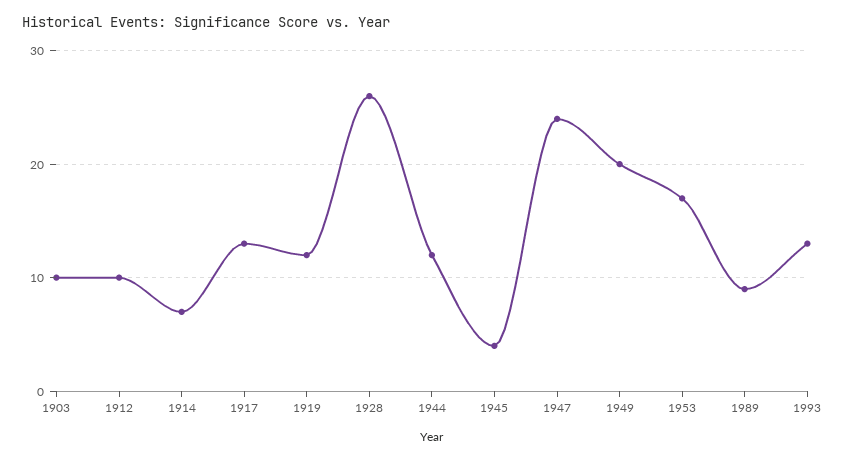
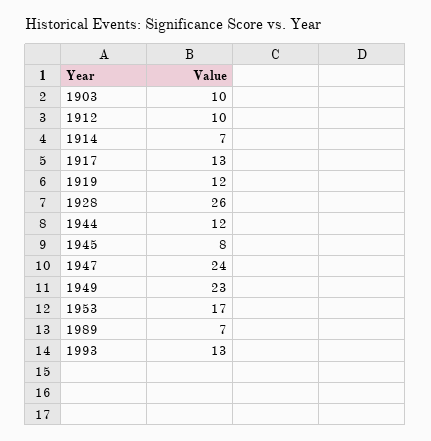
  {
    "1903": 10,
    "1912": 10,
    "1914": 7,
    "1917": 13,
    "1919": 12,
    "1928": 26,
    "1944": 12,
-   "1945": 4,
+   "1945": 8,
    "1947": 24,
-   "1949": 20,
+   "1949": 23,
    "1953": 17,
-   "1989": 9,
+   "1989": 7,
    "1993": 13
  }

